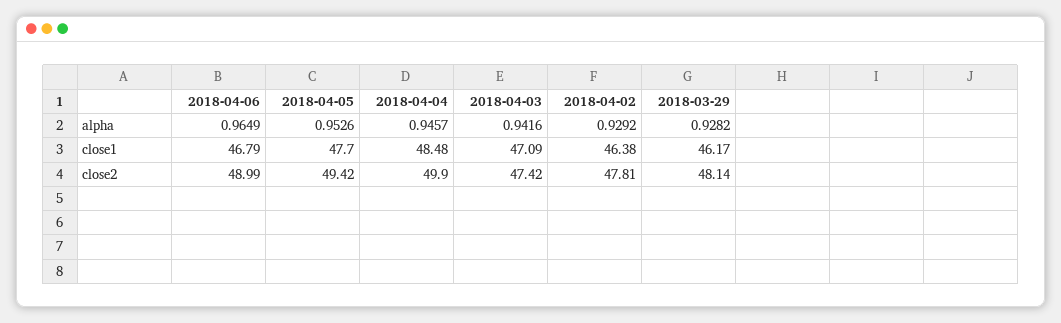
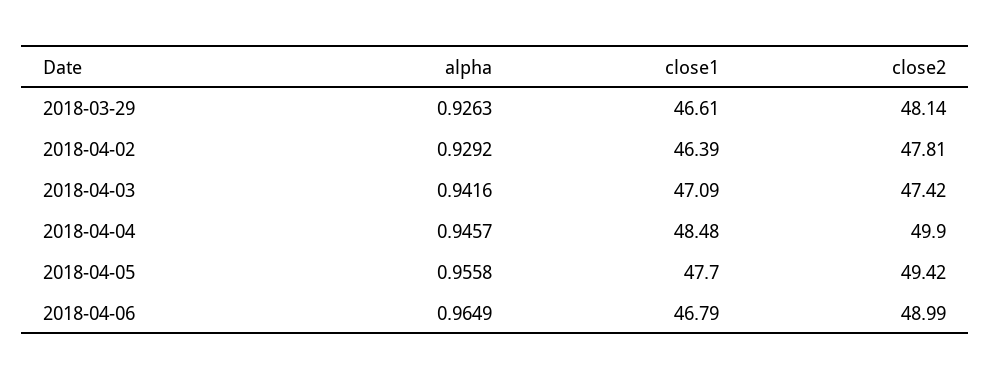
  {
    "2018-04-06": {
      "alpha": 0.9649,
      "close1": 46.79,
      "close2": 48.99
    },
    "2018-04-05": {
-     "alpha": 0.9526,
+     "alpha": 0.9558,
      "close1": 47.7,
      "close2": 49.42
    },
    "2018-04-04": {
      "alpha": 0.9457,
      "close1": 48.48,
      "close2": 49.9
    },
    "2018-04-03": {
      "alpha": 0.9416,
      "close1": 47.09,
      "close2": 47.42
    },
    "2018-04-02": {
      "alpha": 0.9292,
-     "close1": 46.38,
+     "close1": 46.39,
      "close2": 47.81
    },
    "2018-03-29": {
-     "alpha": 0.9282,
+     "alpha": 0.9263,
-     "close1": 46.17,
+     "close1": 46.61,
      "close2": 48.14
    }
  }

